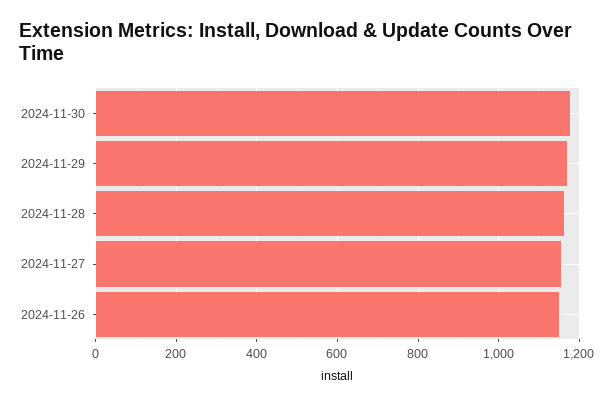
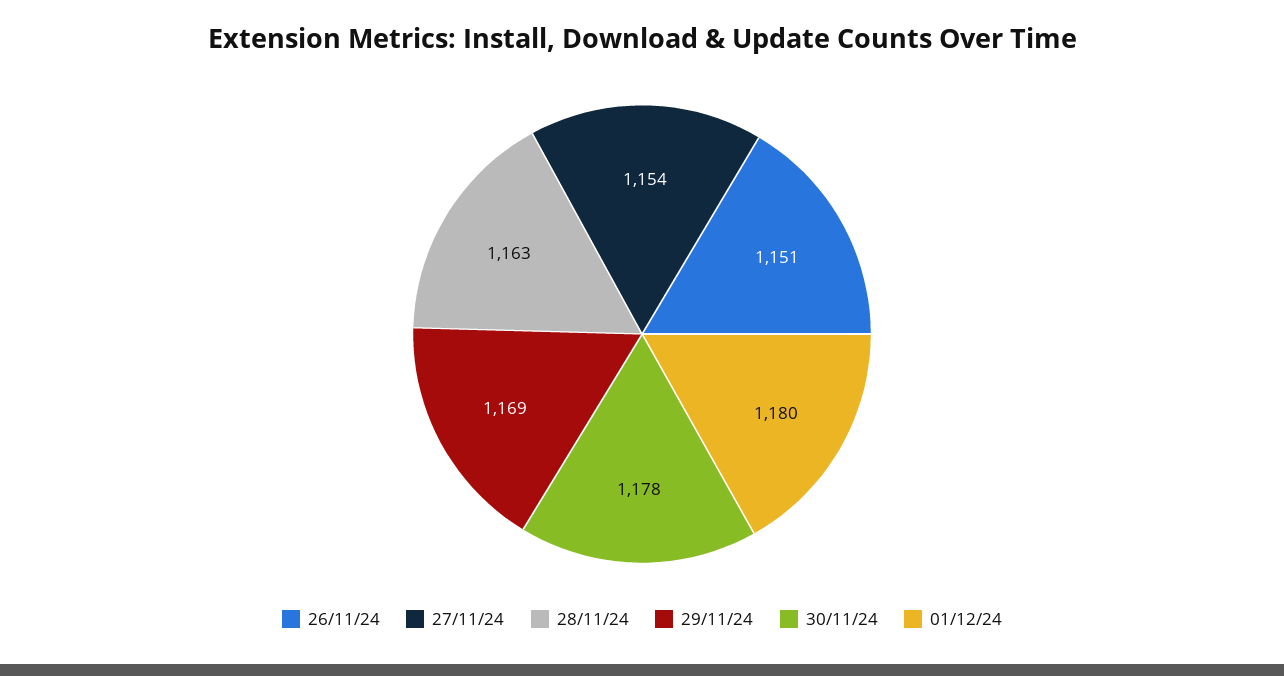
  {
    "2024-11-30": 1178,
    "2024-11-29": 1169,
    "2024-11-28": 1163,
    "2024-11-27": 1154,
-   "2024-11-26": 1151
+   "2024-11-26": 1151,
+   "01/12/24": 1180
  }

